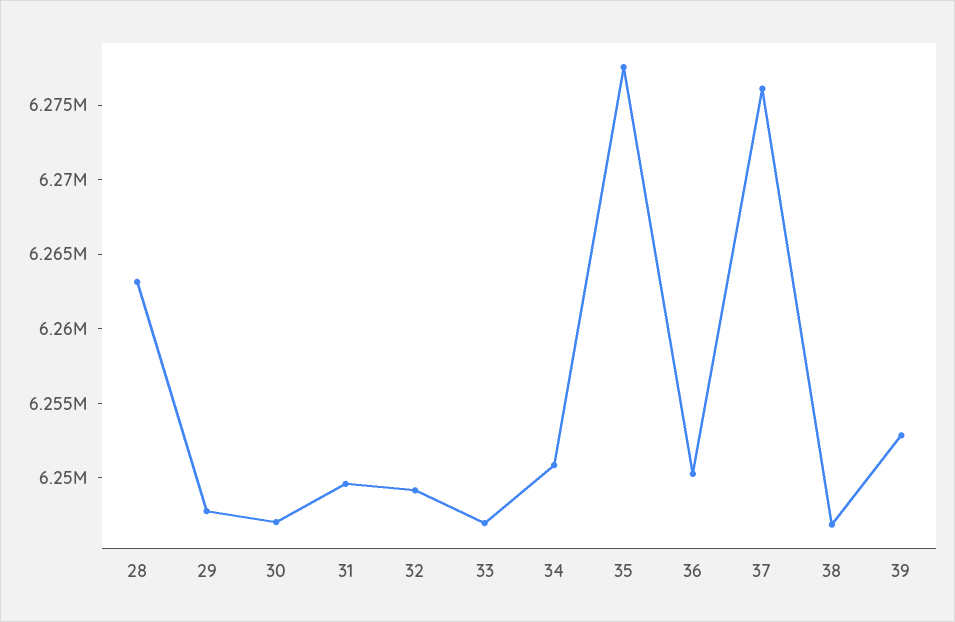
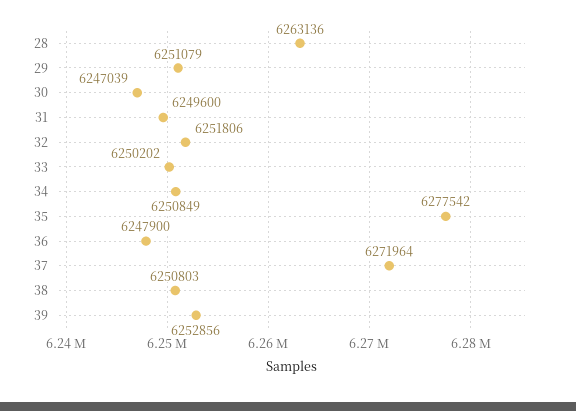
  {
    "28": 6263136,
-   "29": 6248000,
+   "29": 6251079,
    "30": 6247039,
    "31": 6249600,
-   "32": 6249000,
+   "32": 6251806,
-   "33": 6247000,
+   "33": 6250202,
    "34": 6250849,
    "35": 6277542,
-   "36": 6250000,
+   "36": 6247900,
-   "37": 6276000,
+   "37": 6271964,
-   "38": 6247000,
+   "38": 6250803,
    "39": 6252856
  }

